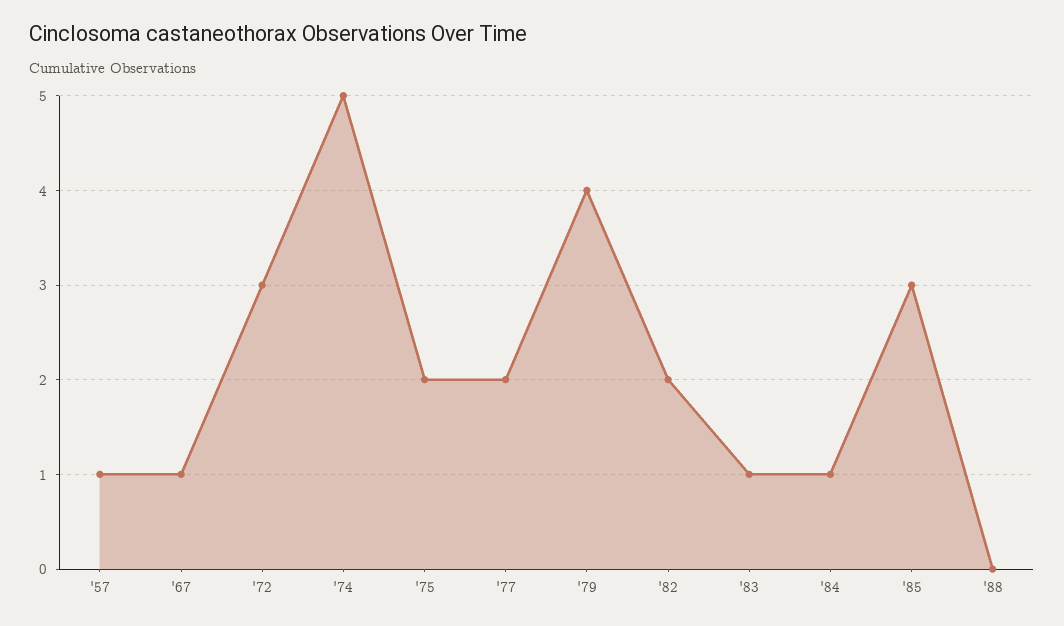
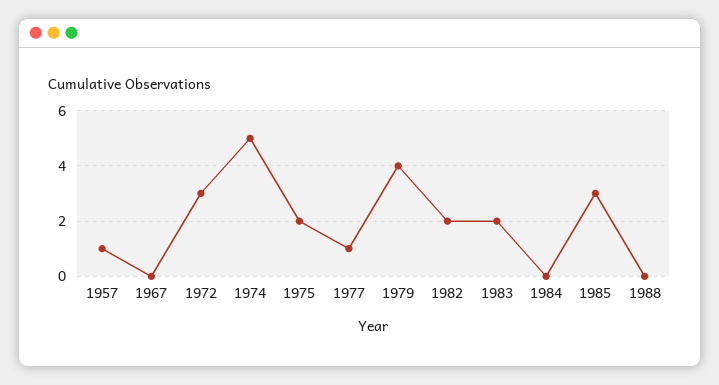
  {
    "'57": 1,
-   "'67": 1,
+   "'67": 0,
    "'72": 3,
    "'74": 5,
    "'75": 2,
-   "'77": 2,
+   "'77": 1,
    "'79": 4,
    "'82": 2,
-   "'83": 1,
+   "'83": 2,
-   "'84": 1,
+   "'84": 0,
    "'85": 3,
    "'88": 0
  }

